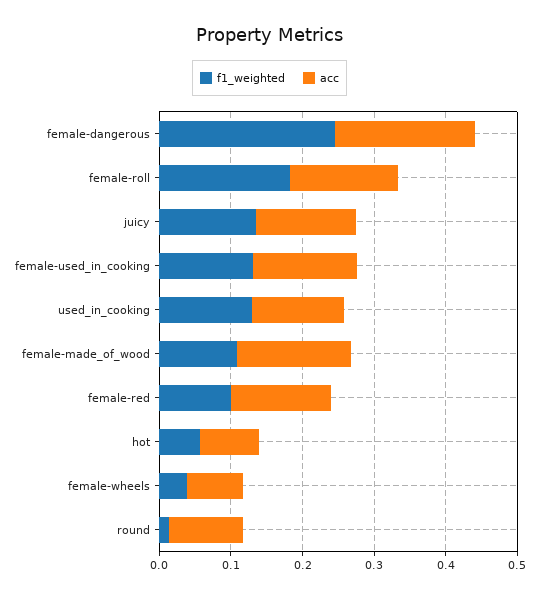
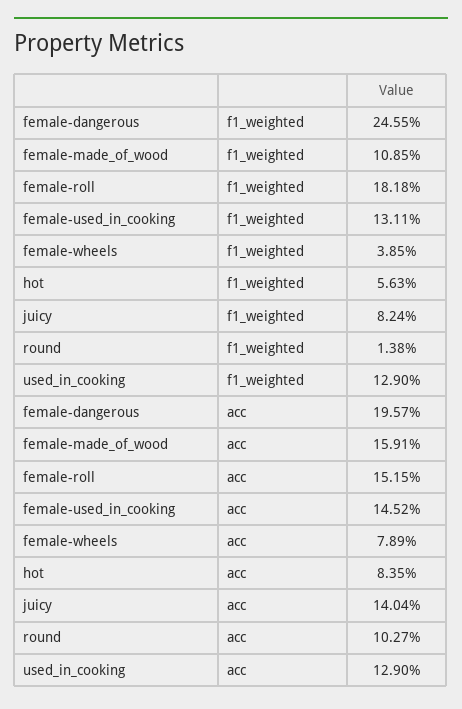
  {
    "f1_weighted": {
      "female-dangerous": 0.2455,
      "female-roll": 0.1818,
-     "juicy": 0.14,
+     "juicy": 0.0824,
      "female-used_in_cooking": 0.1311,
      "used_in_cooking": 0.129,
      "female-made_of_wood": 0.1085,
-     "female-red": 0.1,
      "hot": 0.0563,
      "female-wheels": 0.0385,
      "round": 0.0138
    },
    "acc": {
      "female-dangerous": 0.1957,
      "female-roll": 0.1515,
      "juicy": 0.1404,
      "female-used_in_cooking": 0.1452,
      "used_in_cooking": 0.129,
      "female-made_of_wood": 0.1591,
-     "female-red": 0.14,
      "hot": 0.0835,
      "female-wheels": 0.0789,
      "round": 0.1027
    }
  }

